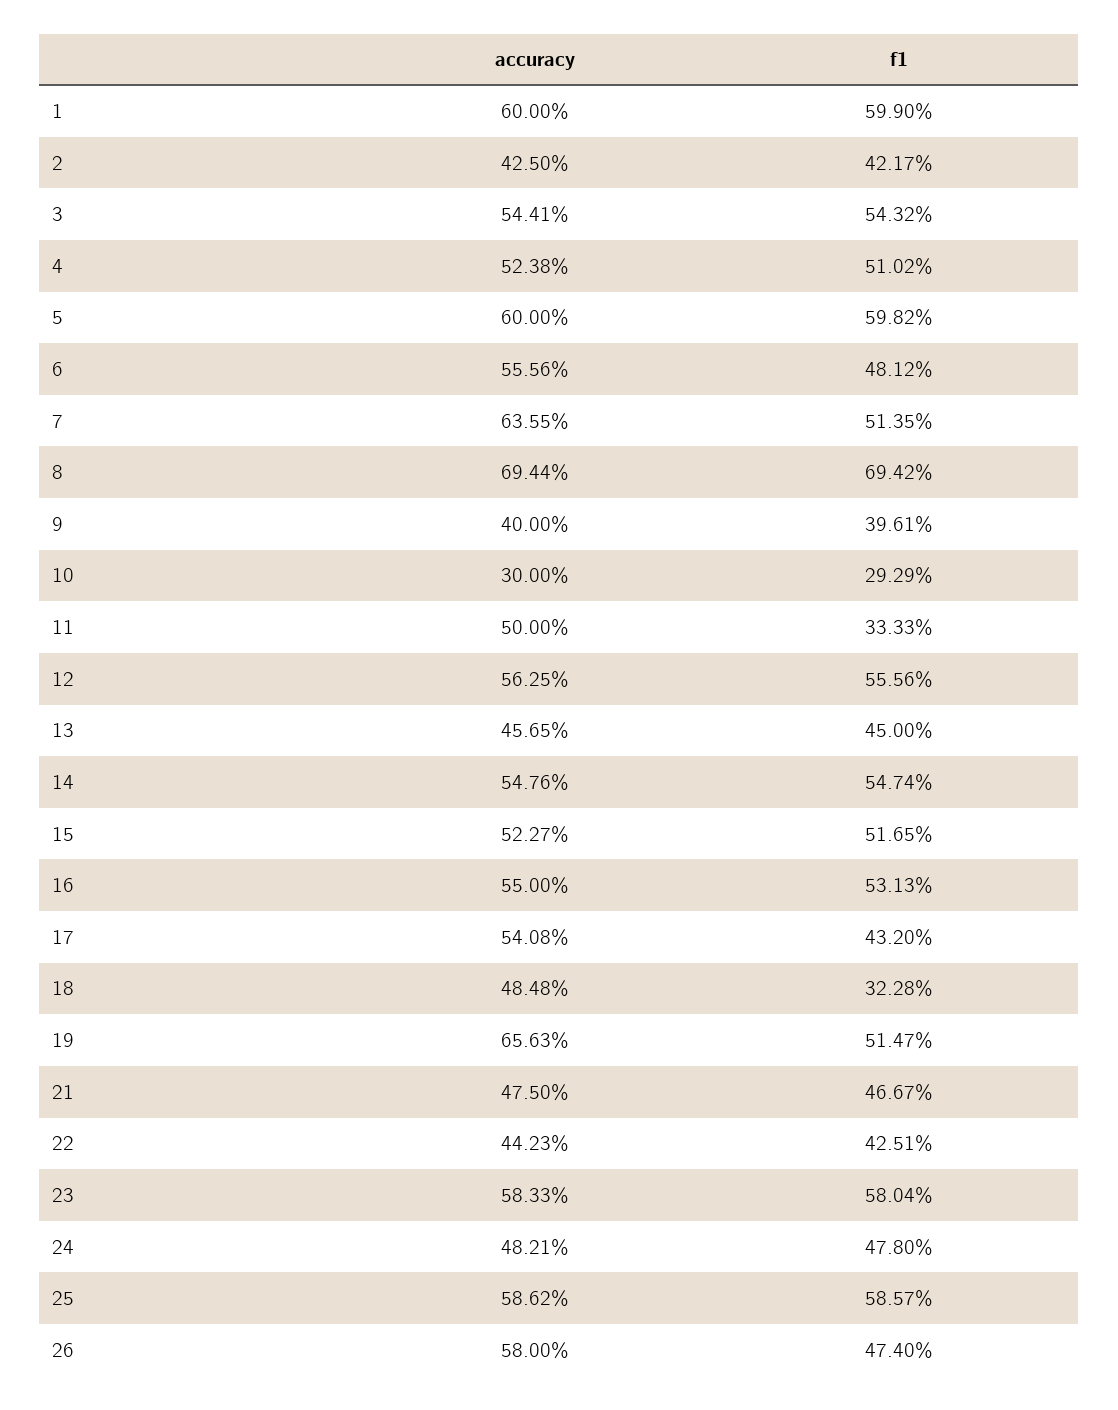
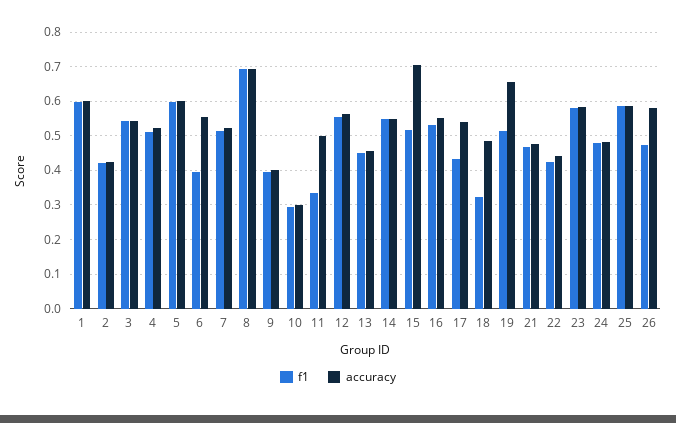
  {
    "accuracy": {
      "1": 0.6,
      "2": 0.425,
      "3": 0.5441,
      "4": 0.5238,
      "5": 0.6,
      "6": 0.5556,
-     "7": 0.6355,
+     "7": 0.52,
      "8": 0.6944,
      "9": 0.4,
      "10": 0.3,
      "11": 0.5,
      "12": 0.5625,
      "13": 0.4565,
      "14": 0.5476,
-     "15": 0.5227,
+     "15": 0.7,
      "16": 0.55,
      "17": 0.5408,
      "18": 0.4848,
      "19": 0.6563,
      "21": 0.475,
      "22": 0.4423,
      "23": 0.5833,
      "24": 0.4821,
      "25": 0.5862,
      "26": 0.58
    },
    "f1": {
      "1": 0.599,
      "2": 0.4217,
      "3": 0.5432,
      "4": 0.5102,
      "5": 0.5982,
-     "6": 0.4812,
+     "6": 0.4,
      "7": 0.5135,
      "8": 0.6942,
      "9": 0.3961,
      "10": 0.2929,
      "11": 0.3333,
      "12": 0.5556,
      "13": 0.45,
      "14": 0.5474,
      "15": 0.5165,
      "16": 0.5313,
      "17": 0.432,
      "18": 0.3228,
      "19": 0.5147,
      "21": 0.4667,
      "22": 0.4251,
      "23": 0.5804,
      "24": 0.478,
      "25": 0.5857,
      "26": 0.474
    }
  }

